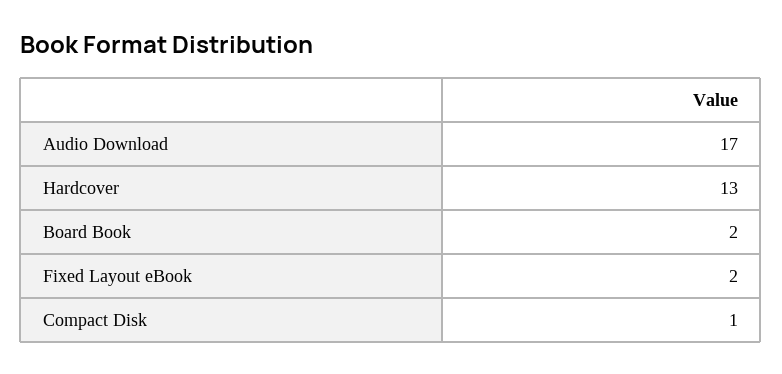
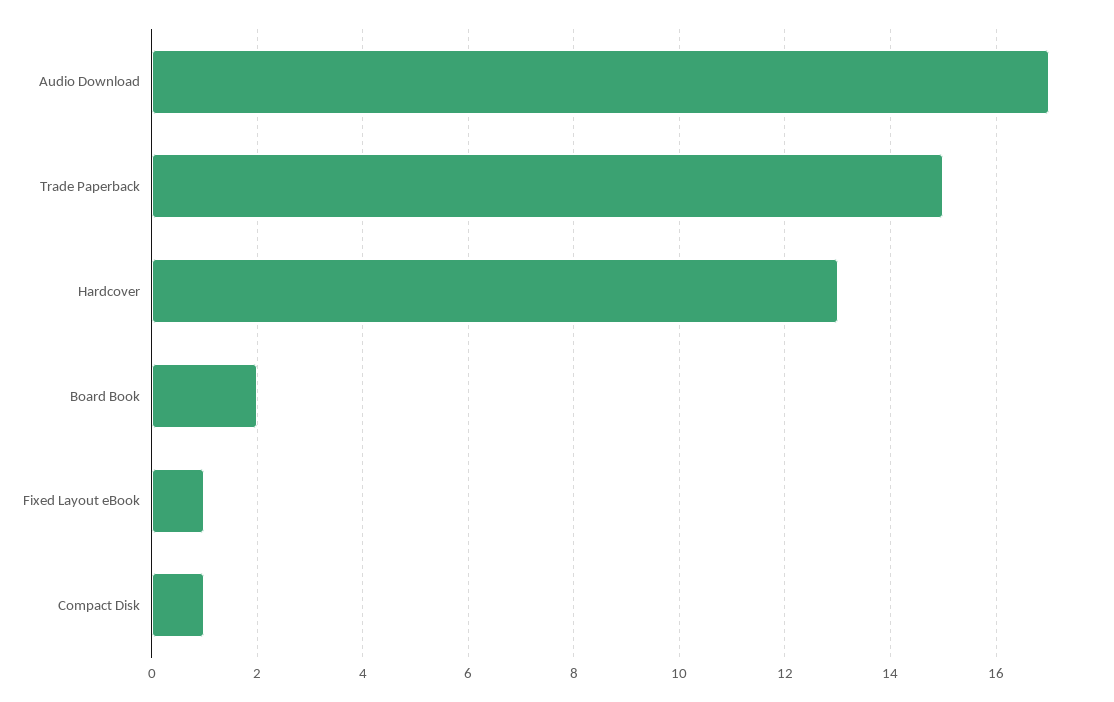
  {
    "Audio Download": 17,
    "Hardcover": 13,
    "Board Book": 2,
-   "Fixed Layout eBook": 2,
+   "Fixed Layout eBook": 1,
-   "Compact Disk": 1
+   "Compact Disk": 1,
+   "Trade Paperback": 15
  }

